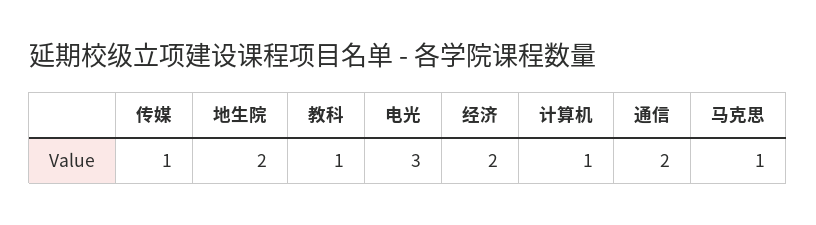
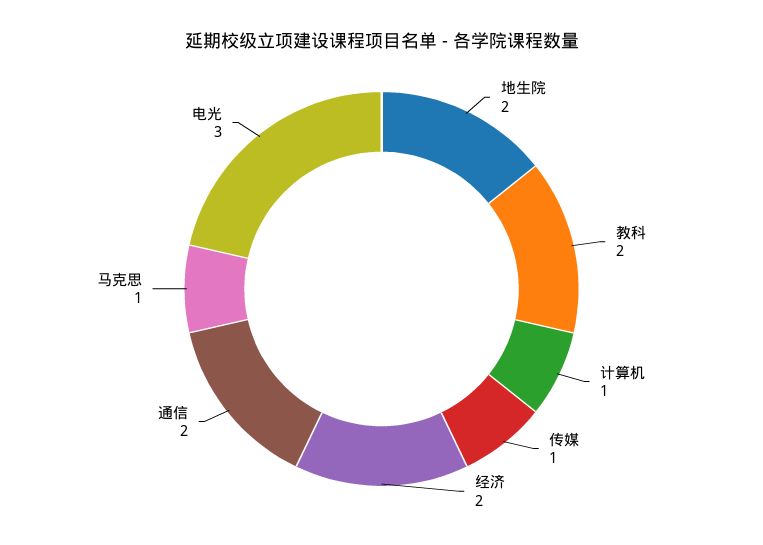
  {
    "传媒": 1,
    "地生院": 2,
-   "教科": 1,
+   "教科": 2,
    "电光": 3,
    "经济": 2,
    "计算机": 1,
    "通信": 2,
    "马克思": 1
  }

